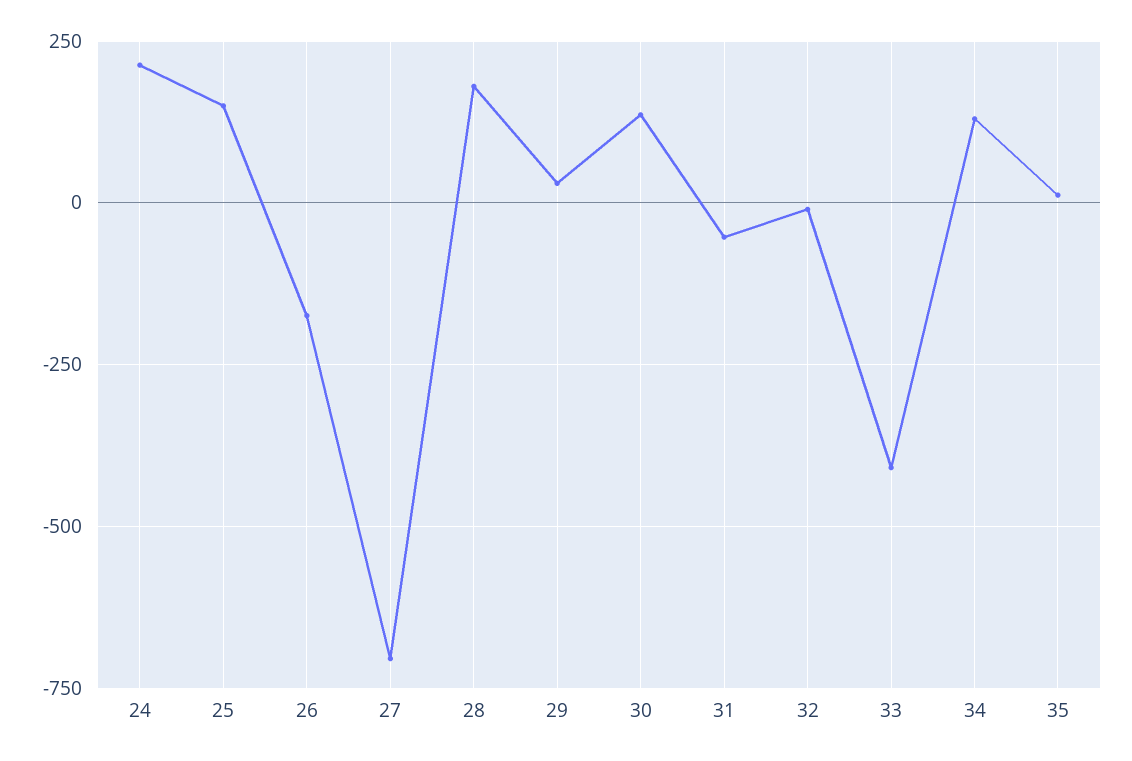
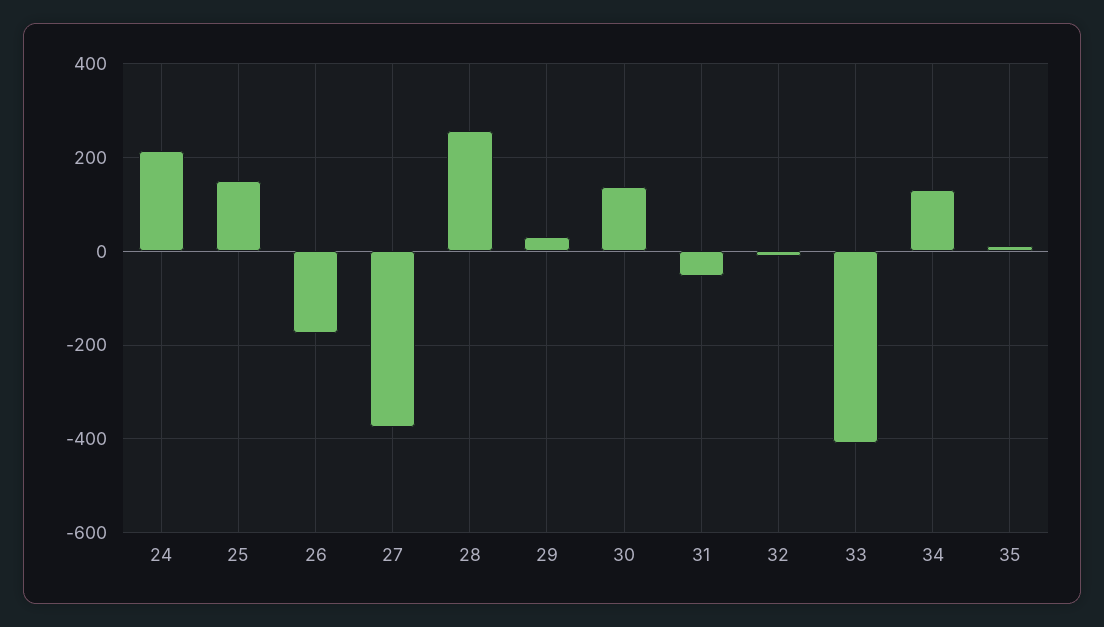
  {
    "24": 220,
    "25": 160,
    "26": -180,
-   "27": -700,
+   "27": -380,
-   "28": 175,
+   "28": 260,
    "29": 40,
    "30": 140,
    "31": -60,
    "32": -20,
    "33": -400,
    "34": 140,
    "35": 20
  }

